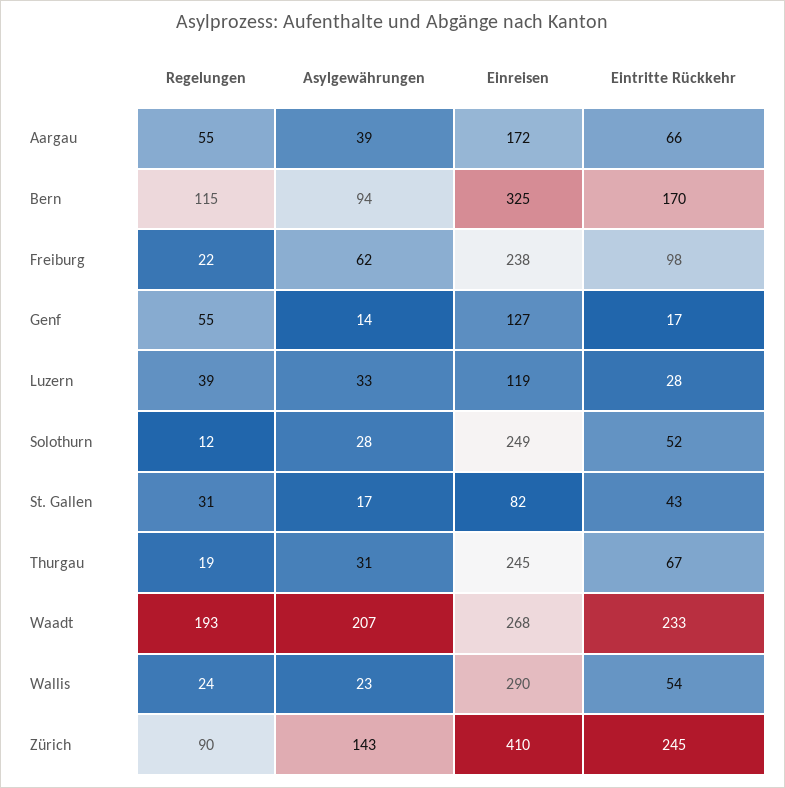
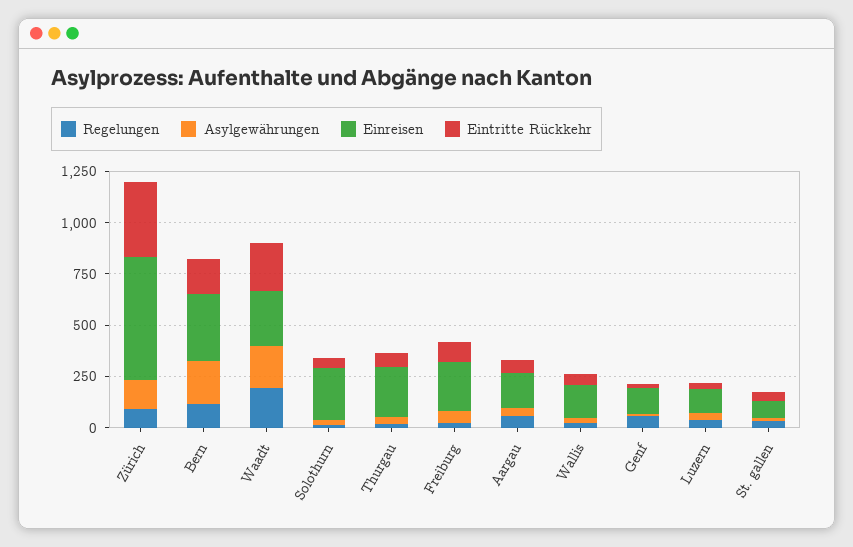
  {
    "Regelungen": {
      "Aargau": 55,
      "Bern": 115,
      "Freiburg": 22,
      "Genf": 55,
      "Luzern": 39,
      "Solothurn": 12,
      "St. Gallen": 31,
      "Thurgau": 19,
      "Waadt": 193,
      "Wallis": 24,
      "Zürich": 90
    },
    "Asylgewährungen": {
      "Aargau": 39,
-     "Bern": 94,
+     "Bern": 200,
      "Freiburg": 62,
      "Genf": 14,
      "Luzern": 33,
      "Solothurn": 28,
      "St. Gallen": 17,
      "Thurgau": 31,
      "Waadt": 207,
      "Wallis": 23,
      "Zürich": 143
    },
    "Einreisen": {
      "Aargau": 172,
      "Bern": 325,
      "Freiburg": 238,
      "Genf": 127,
      "Luzern": 119,
      "Solothurn": 249,
      "St. Gallen": 82,
      "Thurgau": 245,
      "Waadt": 268,
-     "Wallis": 290,
+     "Wallis": 150,
-     "Zürich": 410
+     "Zürich": 600
    },
    "Eintritte Rückkehr": {
      "Aargau": 66,
      "Bern": 170,
      "Freiburg": 98,
      "Genf": 17,
      "Luzern": 28,
      "Solothurn": 52,
      "St. Gallen": 43,
      "Thurgau": 67,
      "Waadt": 233,
      "Wallis": 54,
-     "Zürich": 245
+     "Zürich": 350
    }
  }

